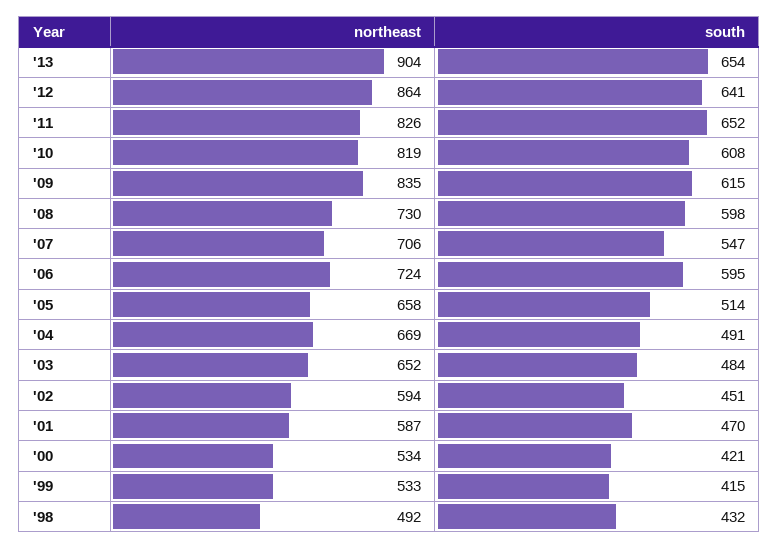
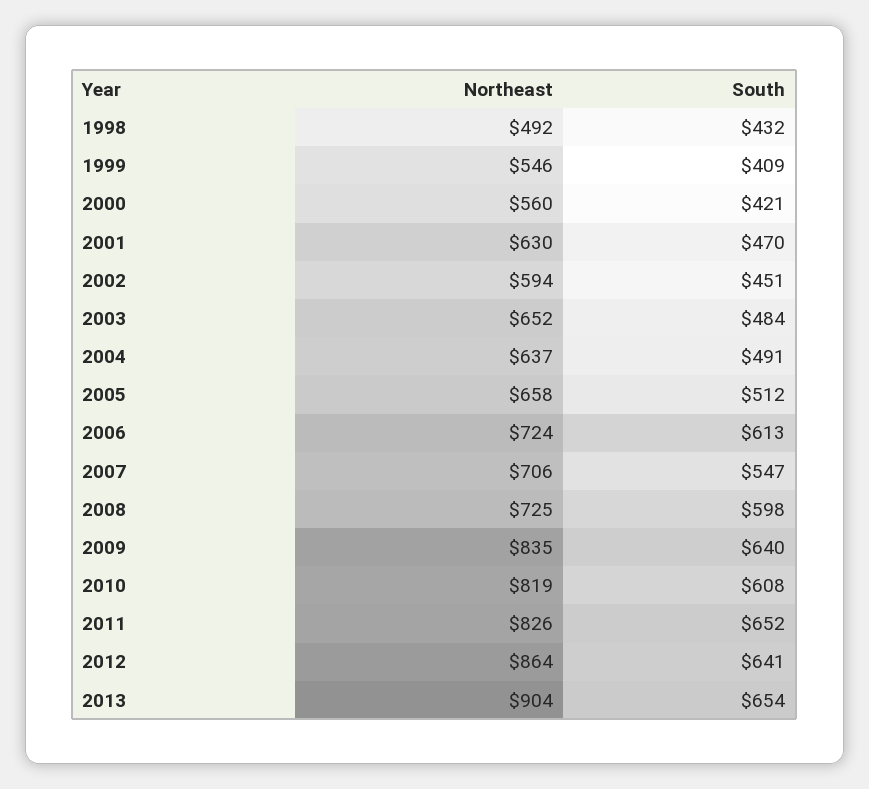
  {
    "northeast": {
      "'13": 904,
      "'12": 864,
      "'11": 826,
      "'10": 819,
      "'09": 835,
-     "'08": 730,
+     "'08": 725,
      "'07": 706,
      "'06": 724,
      "'05": 658,
-     "'04": 669,
+     "'04": 637,
      "'03": 652,
      "'02": 594,
-     "'01": 587,
+     "'01": 630,
-     "'00": 534,
+     "'00": 560,
-     "'99": 533,
+     "'99": 546,
      "'98": 492
    },
    "south": {
      "'13": 654,
      "'12": 641,
      "'11": 652,
      "'10": 608,
-     "'09": 615,
+     "'09": 640,
      "'08": 598,
      "'07": 547,
-     "'06": 595,
+     "'06": 613,
-     "'05": 514,
+     "'05": 512,
      "'04": 491,
      "'03": 484,
      "'02": 451,
      "'01": 470,
      "'00": 421,
-     "'99": 415,
+     "'99": 409,
      "'98": 432
    }
  }

